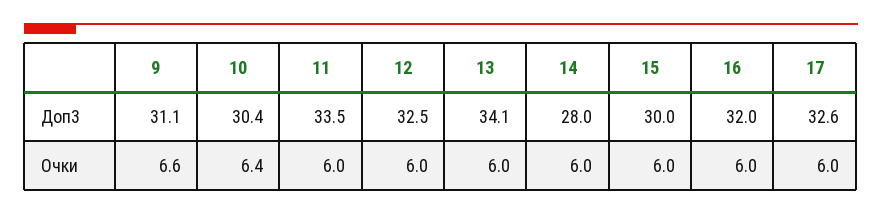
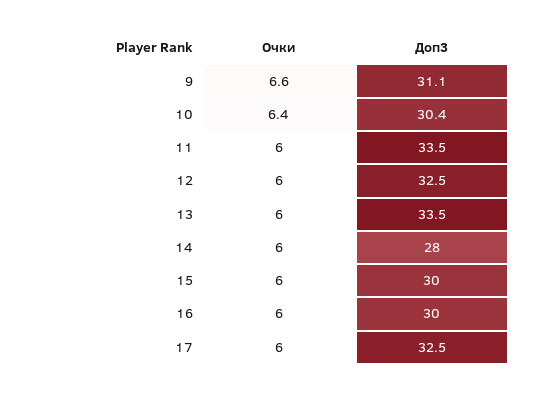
  {
    "9": {
      "Доп3": 31.1,
      "Очки": 6.6
    },
    "10": {
      "Доп3": 30.4,
      "Очки": 6.4
    },
    "11": {
      "Доп3": 33.5,
      "Очки": 6
    },
    "12": {
      "Доп3": 32.5,
      "Очки": 6
    },
    "13": {
-     "Доп3": 34.1,
+     "Доп3": 33.5,
      "Очки": 6
    },
    "14": {
      "Доп3": 28,
      "Очки": 6
    },
    "15": {
      "Доп3": 30,
      "Очки": 6
    },
    "16": {
-     "Доп3": 32,
+     "Доп3": 30,
      "Очки": 6
    },
    "17": {
-     "Доп3": 32.6,
+     "Доп3": 32.5,
      "Очки": 6
    }
  }

